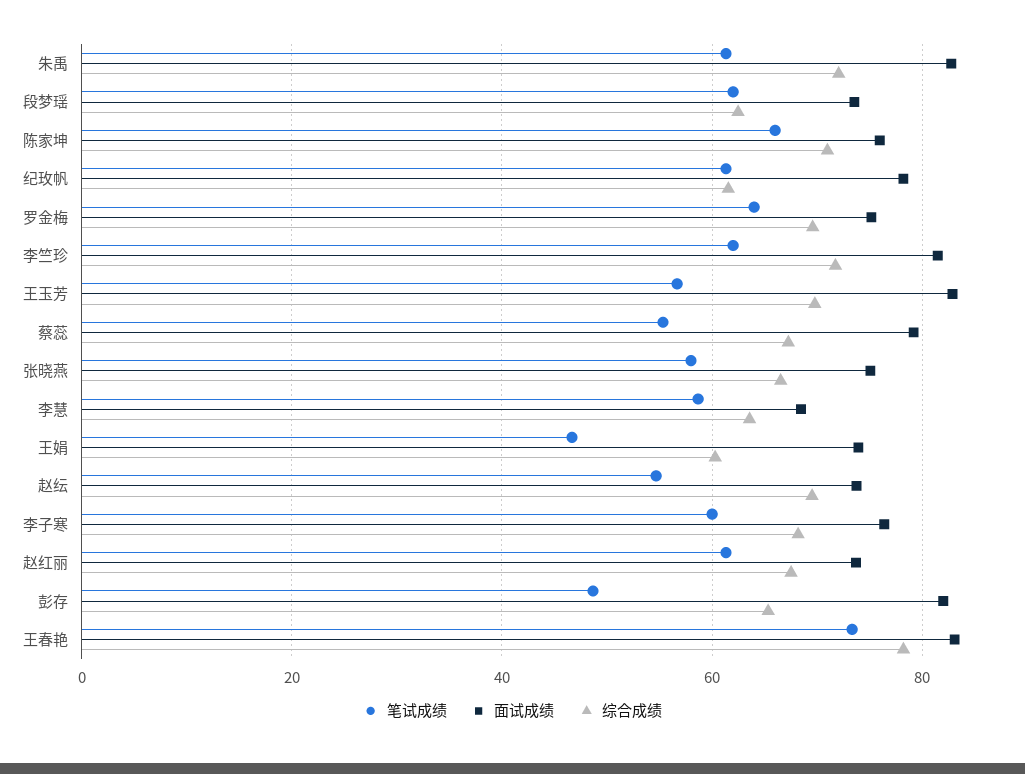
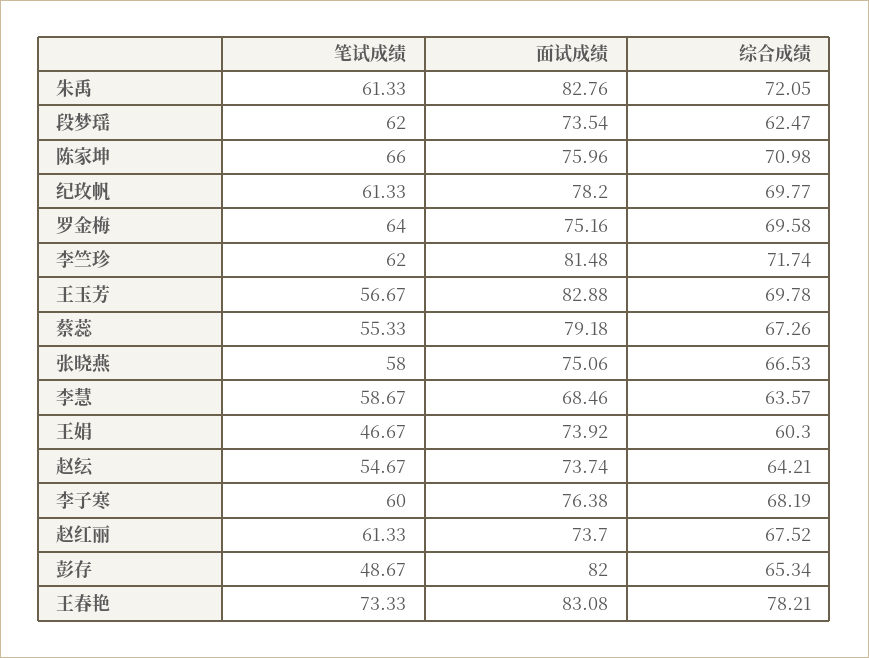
  {
    "笔试成绩": {
      "朱禹": 61.33,
      "段梦瑶": 62,
      "陈家坤": 66,
      "纪玫帆": 61.33,
      "罗金梅": 64,
      "李竺珍": 62,
      "王玉芳": 56.67,
      "蔡蕊": 55.33,
      "张晓燕": 58,
      "李慧": 58.67,
      "王娟": 46.67,
      "赵纭": 54.67,
      "李子寒": 60,
      "赵红丽": 61.33,
      "彭存": 48.67,
      "王春艳": 73.33
    },
    "面试成绩": {
      "朱禹": 82.76,
      "段梦瑶": 73.54,
      "陈家坤": 75.96,
      "纪玫帆": 78.2,
      "罗金梅": 75.16,
      "李竺珍": 81.48,
      "王玉芳": 82.88,
      "蔡蕊": 79.18,
      "张晓燕": 75.06,
      "李慧": 68.46,
      "王娟": 73.92,
      "赵纭": 73.74,
      "李子寒": 76.38,
      "赵红丽": 73.7,
      "彭存": 82,
      "王春艳": 83.08
    },
    "综合成绩": {
      "朱禹": 72.05,
      "段梦瑶": 62.47,
      "陈家坤": 70.98,
-     "纪玫帆": 62,
+     "纪玫帆": 69.77,
      "罗金梅": 69.58,
      "李竺珍": 71.74,
      "王玉芳": 69.78,
      "蔡蕊": 67.26,
      "张晓燕": 66.53,
      "李慧": 63.57,
      "王娟": 60.3,
-     "赵纭": 70,
+     "赵纭": 64.21,
      "李子寒": 68.19,
      "赵红丽": 67.52,
      "彭存": 65.34,
      "王春艳": 78.21
    }
  }

